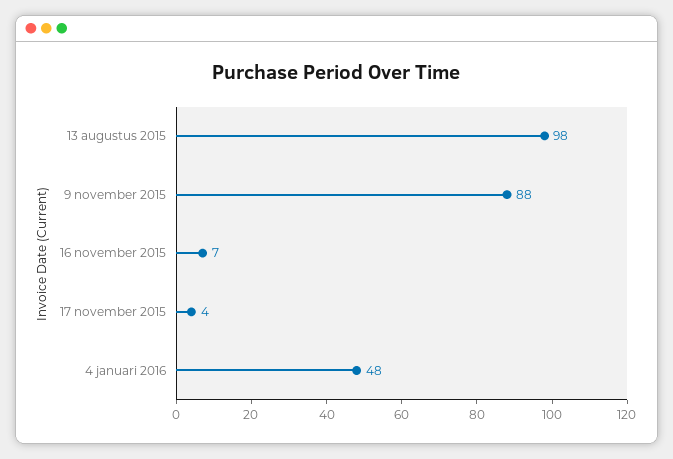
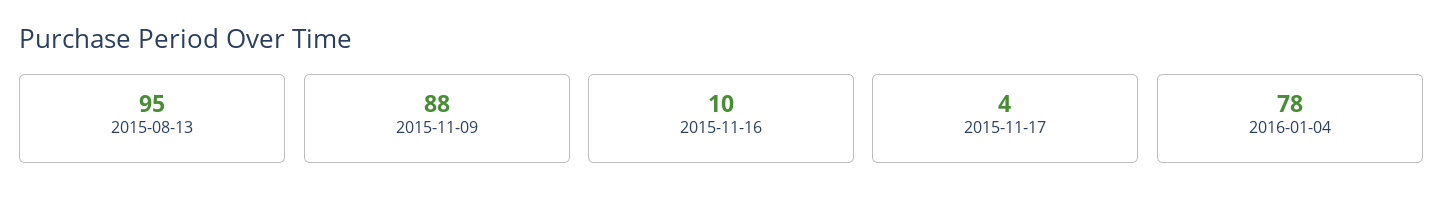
  {
-   "13 augustus 2015": 98,
+   "13 augustus 2015": 95,
    "9 november 2015": 88,
-   "16 november 2015": 7,
+   "16 november 2015": 10,
    "17 november 2015": 4,
-   "4 januari 2016": 48
+   "4 januari 2016": 78
  }

